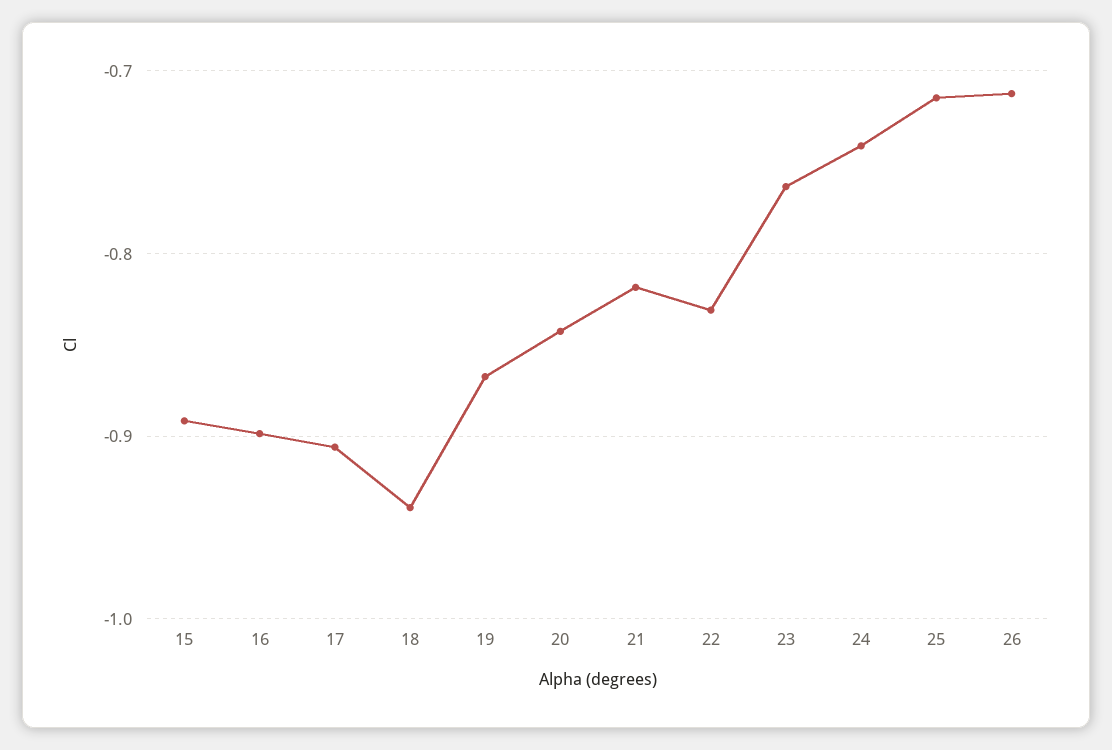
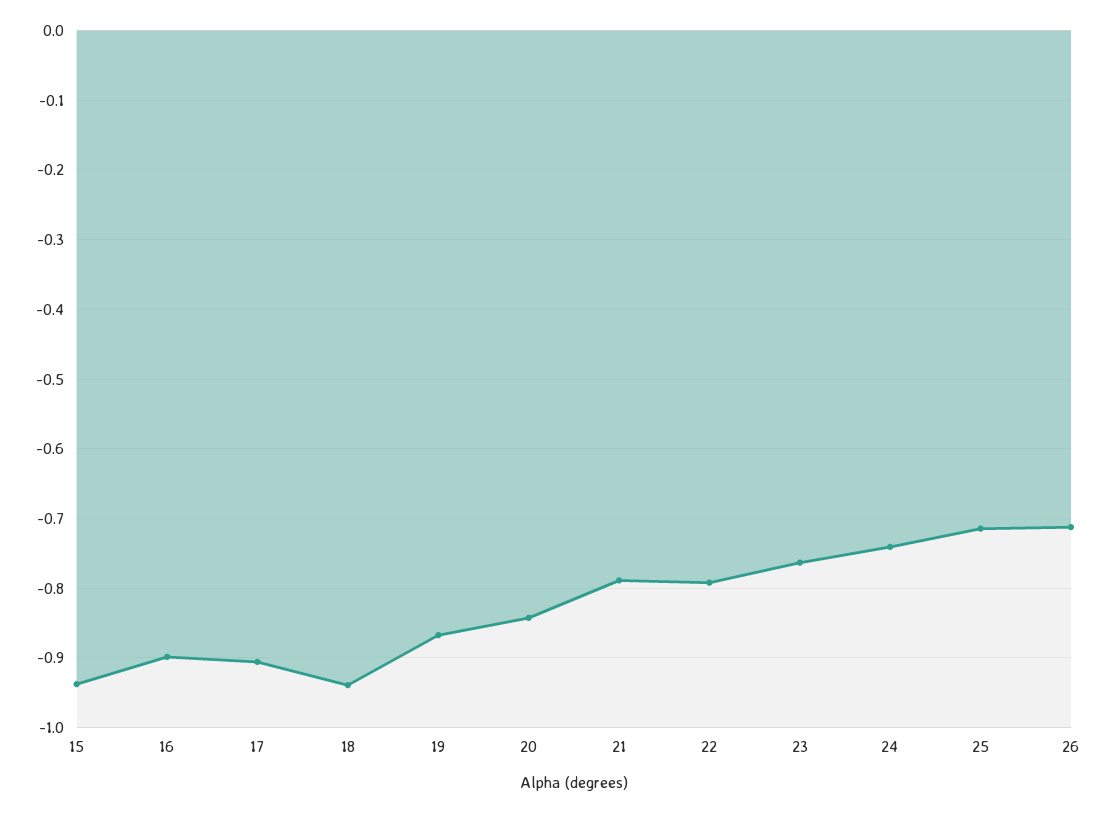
  {
-   "15": -0.89,
+   "15": -0.94,
    "16": -0.9,
    "17": -0.91,
    "18": -0.94,
    "19": -0.87,
    "20": -0.84,
-   "21": -0.82,
+   "21": -0.79,
-   "22": -0.83,
+   "22": -0.79,
    "23": -0.76,
    "24": -0.74,
    "25": -0.71,
    "26": -0.71
  }

